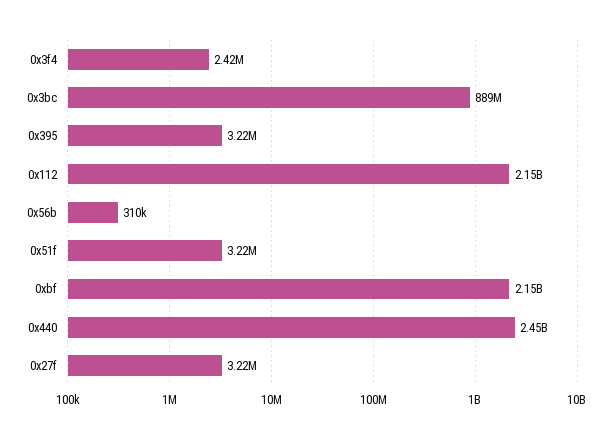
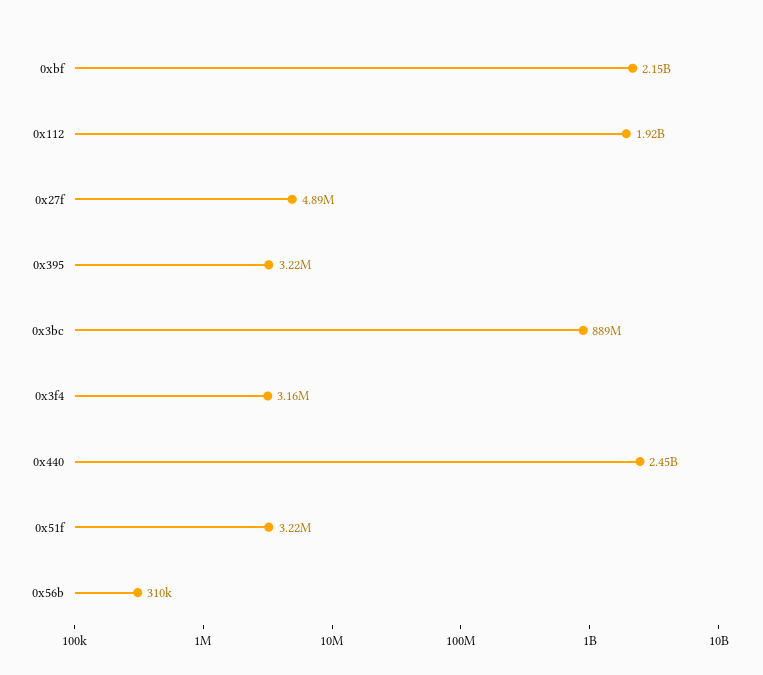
  {
-   "0x3f4": 2420000,
+   "0x3f4": 3160000,
    "0x3bc": 889000000,
    "0x395": 3220000,
-   "0x112": 2150000000,
+   "0x112": 1920000000,
    "0x56b": 310000,
    "0x51f": 3220000,
    "0xbf": 2150000000,
    "0x440": 2450000000,
-   "0x27f": 3220000
+   "0x27f": 4890000
  }

